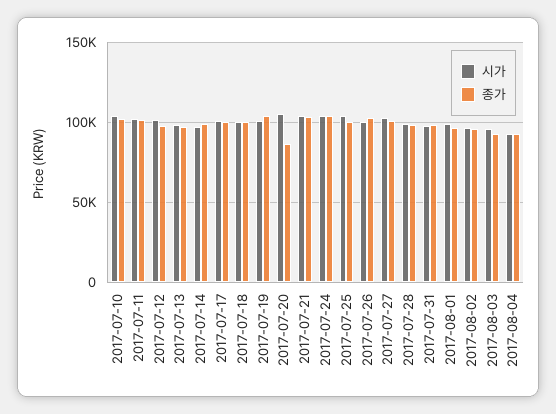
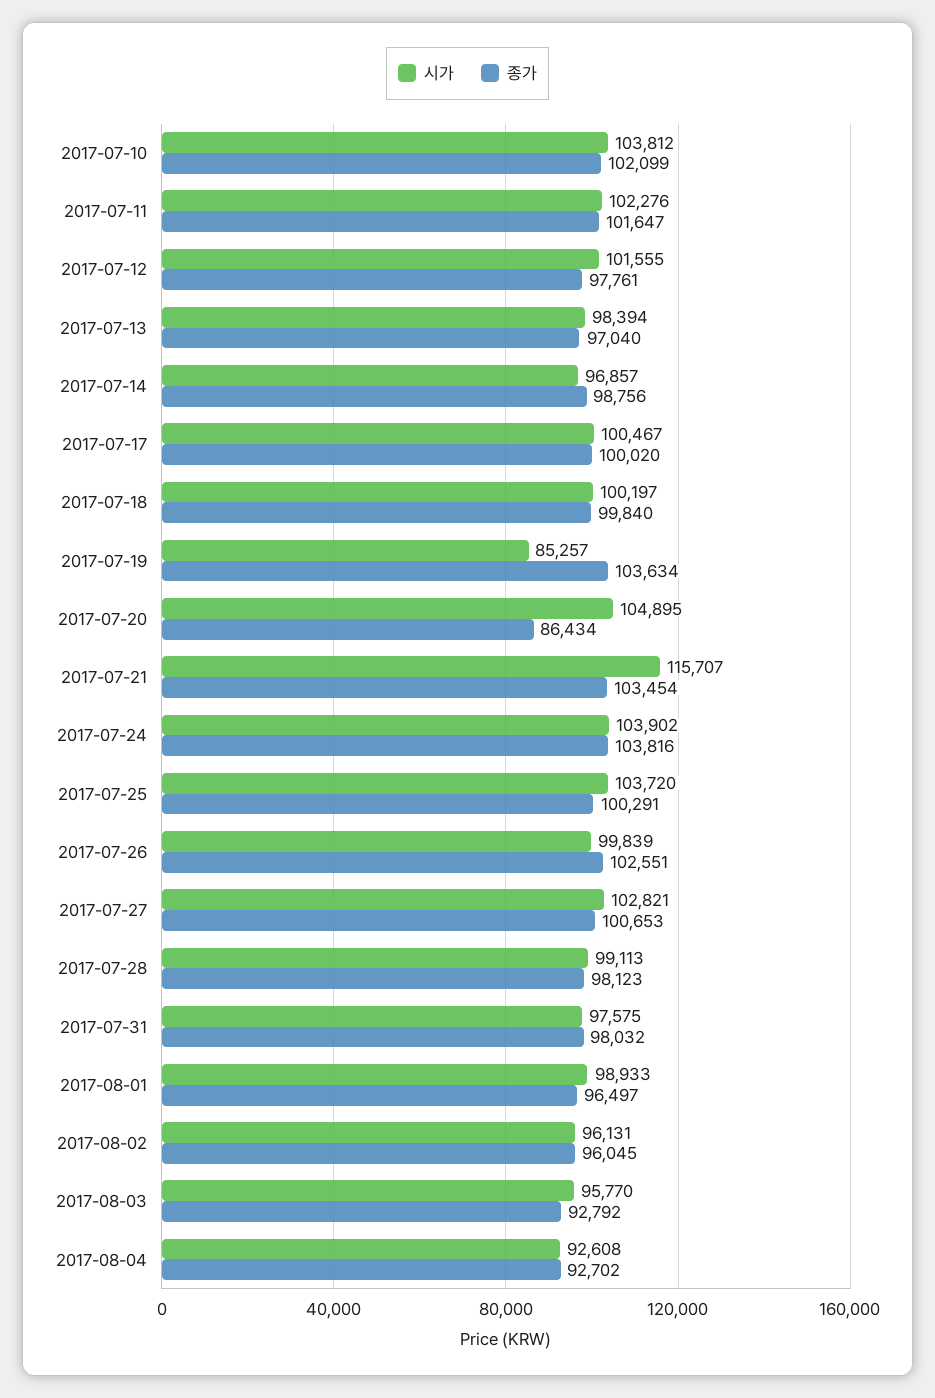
  {
    "시가": {
      "2017-07-10": 103812,
      "2017-07-11": 102276,
      "2017-07-12": 101555,
      "2017-07-13": 98394,
      "2017-07-14": 96857,
      "2017-07-17": 100467,
      "2017-07-18": 100197,
-     "2017-07-19": 100000,
+     "2017-07-19": 85257,
      "2017-07-20": 104895,
-     "2017-07-21": 105000,
+     "2017-07-21": 115707,
      "2017-07-24": 103902,
      "2017-07-25": 103720,
      "2017-07-26": 99839,
      "2017-07-27": 102821,
      "2017-07-28": 99113,
      "2017-07-31": 97575,
      "2017-08-01": 98933,
      "2017-08-02": 96131,
      "2017-08-03": 95770,
      "2017-08-04": 92608
    },
    "종가": {
      "2017-07-10": 102099,
      "2017-07-11": 101647,
      "2017-07-12": 97761,
      "2017-07-13": 97040,
      "2017-07-14": 98756,
      "2017-07-17": 100020,
      "2017-07-18": 99840,
      "2017-07-19": 103634,
      "2017-07-20": 86434,
      "2017-07-21": 103454,
      "2017-07-24": 103816,
      "2017-07-25": 100291,
      "2017-07-26": 102551,
      "2017-07-27": 100653,
      "2017-07-28": 98123,
      "2017-07-31": 98032,
      "2017-08-01": 96497,
      "2017-08-02": 96045,
      "2017-08-03": 92792,
      "2017-08-04": 92702
    }
  }

